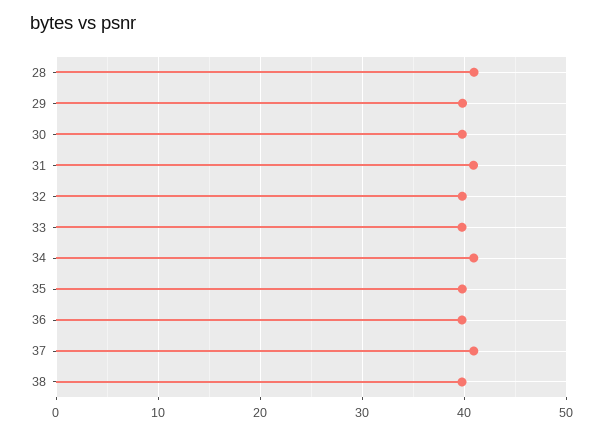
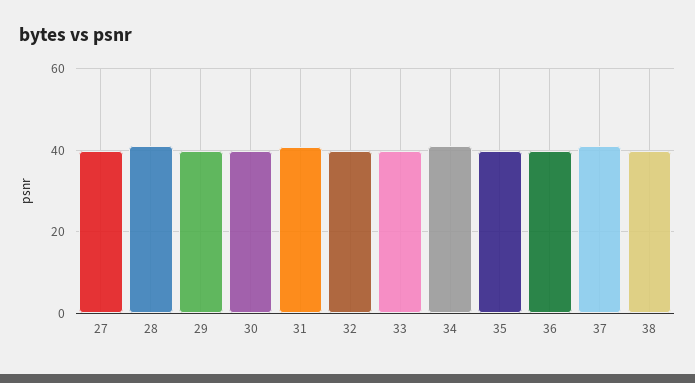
  {
    "28": 41,
    "29": 40,
    "30": 40,
    "31": 41,
    "32": 40,
    "33": 40,
    "34": 41,
    "35": 40,
    "36": 40,
    "37": 41,
-   "38": 40
+   "38": 40,
+   "27": 40
  }

